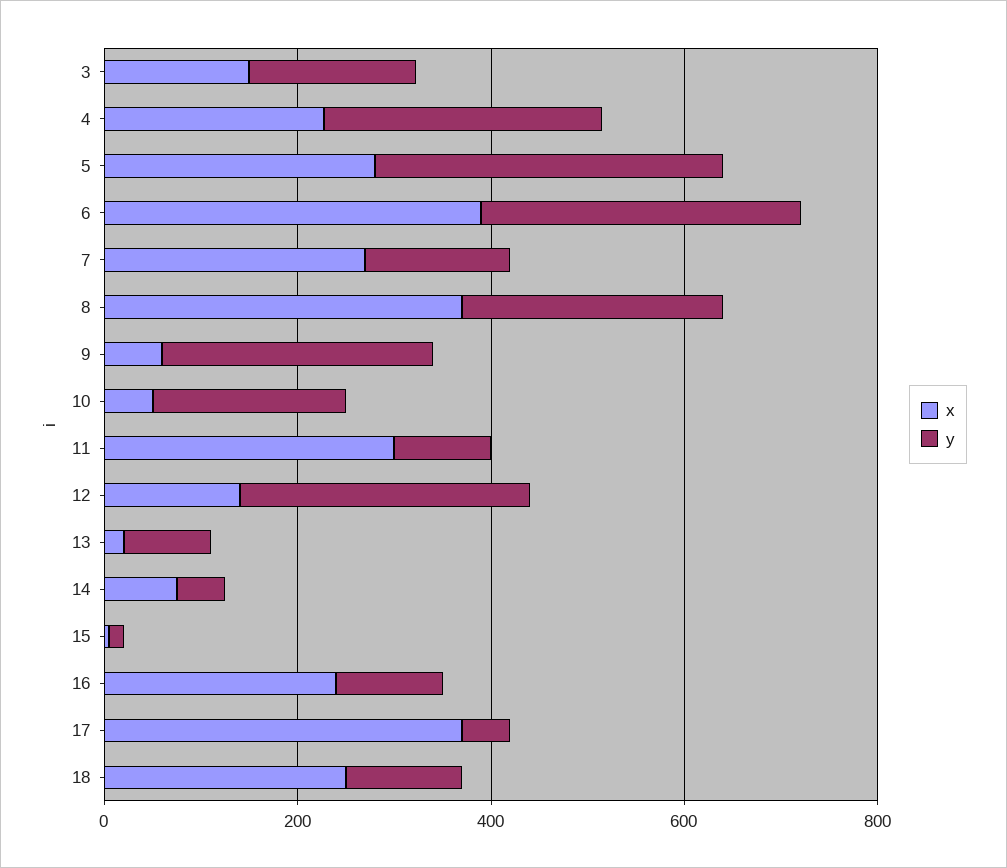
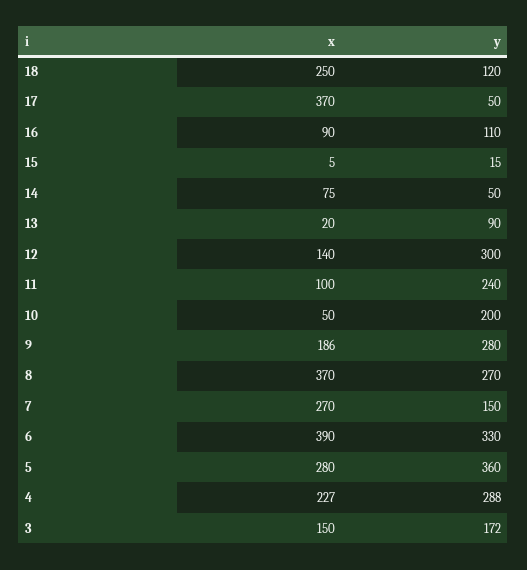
  {
    "x": {
      "3": 150,
      "4": 227,
      "5": 280,
      "6": 390,
      "7": 270,
      "8": 370,
-     "9": 50,
+     "9": 186,
      "10": 50,
-     "11": 300,
+     "11": 100,
      "12": 140,
      "13": 20,
      "14": 75,
      "15": 5,
-     "16": 250,
+     "16": 90,
      "17": 370,
      "18": 250
    },
    "y": {
      "3": 172,
      "4": 288,
      "5": 360,
      "6": 330,
      "7": 150,
      "8": 270,
      "9": 280,
      "10": 200,
-     "11": 100,
+     "11": 240,
      "12": 300,
      "13": 90,
      "14": 50,
      "15": 15,
      "16": 110,
      "17": 50,
      "18": 120
    }
  }

